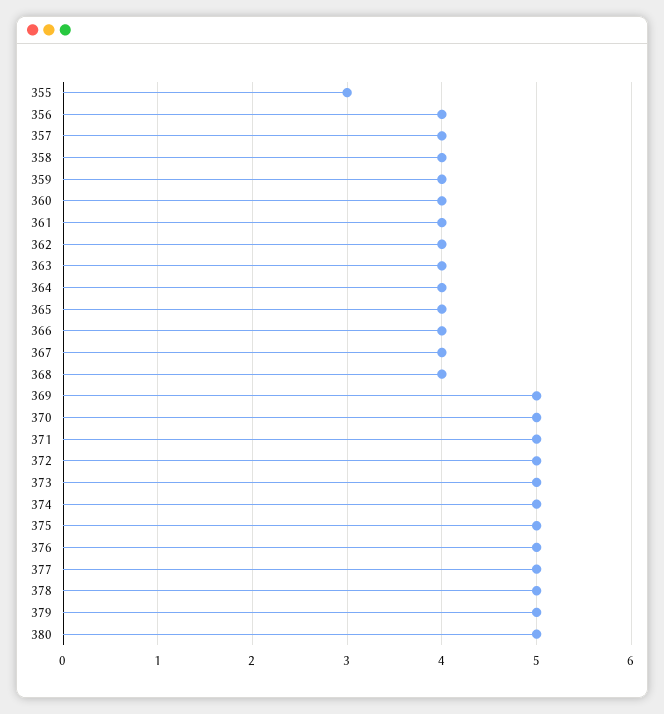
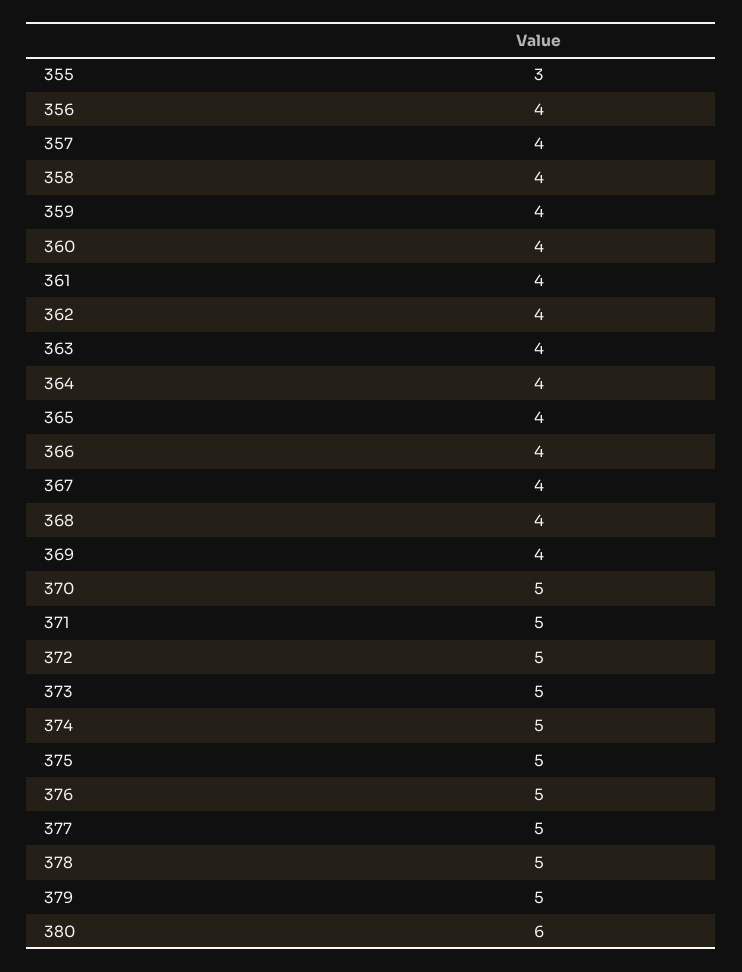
  {
    "355": 3,
    "356": 4,
    "357": 4,
    "358": 4,
    "359": 4,
    "360": 4,
    "361": 4,
    "362": 4,
    "363": 4,
    "364": 4,
    "365": 4,
    "366": 4,
    "367": 4,
    "368": 4,
-   "369": 5,
+   "369": 4,
    "370": 5,
    "371": 5,
    "372": 5,
    "373": 5,
    "374": 5,
    "375": 5,
    "376": 5,
    "377": 5,
    "378": 5,
    "379": 5,
-   "380": 5
+   "380": 6
  }

